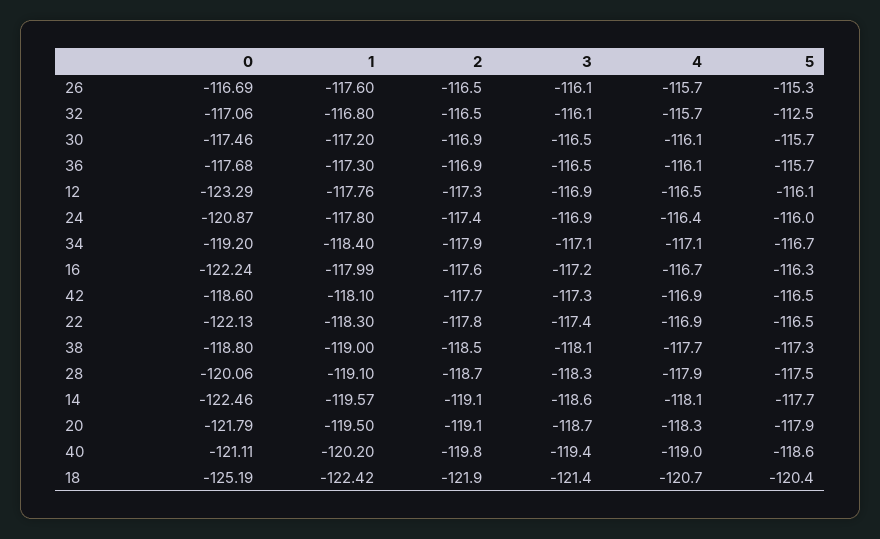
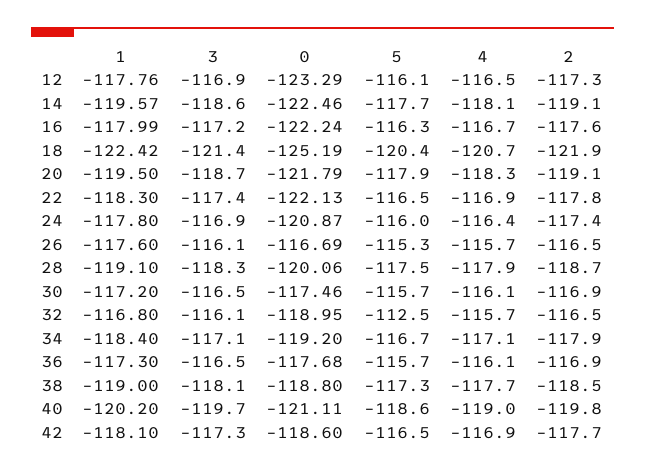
  {
    "0": {
      "26": -116.69,
-     "32": -117.06,
+     "32": -118.95,
      "30": -117.46,
      "36": -117.68,
      "12": -123.29,
      "24": -120.87,
      "34": -119.2,
      "16": -122.24,
      "42": -118.6,
      "22": -122.13,
      "38": -118.8,
      "28": -120.06,
      "14": -122.46,
      "20": -121.79,
      "40": -121.11,
      "18": -125.19
    },
    "1": {
      "26": -117.6,
      "32": -116.8,
      "30": -117.2,
      "36": -117.3,
      "12": -117.76,
      "24": -117.8,
      "34": -118.4,
      "16": -117.99,
      "42": -118.1,
      "22": -118.3,
      "38": -119,
      "28": -119.1,
      "14": -119.57,
      "20": -119.5,
      "40": -120.2,
      "18": -122.42
    },
    "2": {
      "26": -116.5,
      "32": -116.5,
      "30": -116.9,
      "36": -116.9,
      "12": -117.3,
      "24": -117.4,
      "34": -117.9,
      "16": -117.6,
      "42": -117.7,
      "22": -117.8,
      "38": -118.5,
      "28": -118.7,
      "14": -119.1,
      "20": -119.1,
      "40": -119.8,
      "18": -121.9
    },
    "3": {
      "26": -116.1,
      "32": -116.1,
      "30": -116.5,
      "36": -116.5,
      "12": -116.9,
      "24": -116.9,
      "34": -117.1,
      "16": -117.2,
      "42": -117.3,
      "22": -117.4,
      "38": -118.1,
      "28": -118.3,
      "14": -118.6,
      "20": -118.7,
-     "40": -119.4,
+     "40": -119.7,
      "18": -121.4
    },
    "4": {
      "26": -115.7,
      "32": -115.7,
      "30": -116.1,
      "36": -116.1,
      "12": -116.5,
      "24": -116.4,
      "34": -117.1,
      "16": -116.7,
      "42": -116.9,
      "22": -116.9,
      "38": -117.7,
      "28": -117.9,
      "14": -118.1,
      "20": -118.3,
      "40": -119,
      "18": -120.7
    },
    "5": {
      "26": -115.3,
      "32": -112.5,
      "30": -115.7,
      "36": -115.7,
      "12": -116.1,
      "24": -116,
      "34": -116.7,
      "16": -116.3,
      "42": -116.5,
      "22": -116.5,
      "38": -117.3,
      "28": -117.5,
      "14": -117.7,
      "20": -117.9,
      "40": -118.6,
      "18": -120.4
    }
  }

